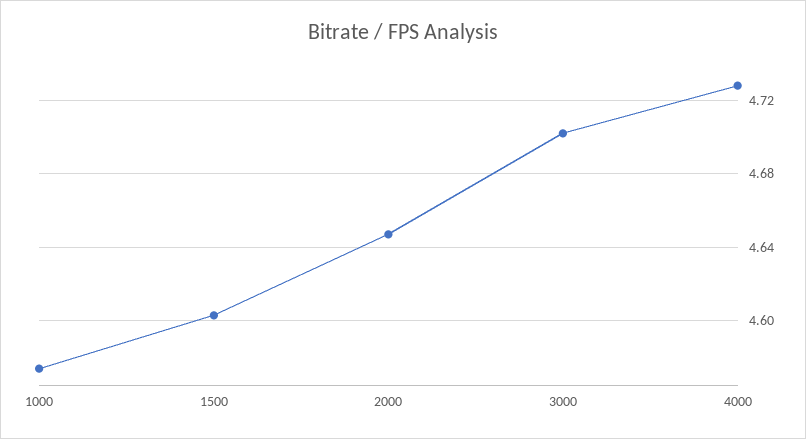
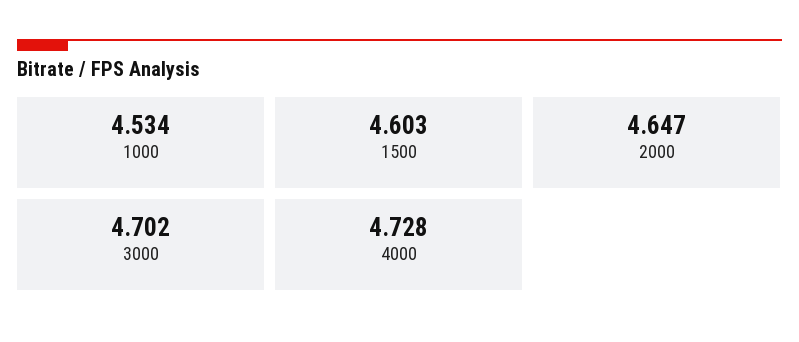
  {
-   "1000": 4.575,
+   "1000": 4.534,
    "1500": 4.603,
    "2000": 4.647,
    "3000": 4.702,
    "4000": 4.728
  }

